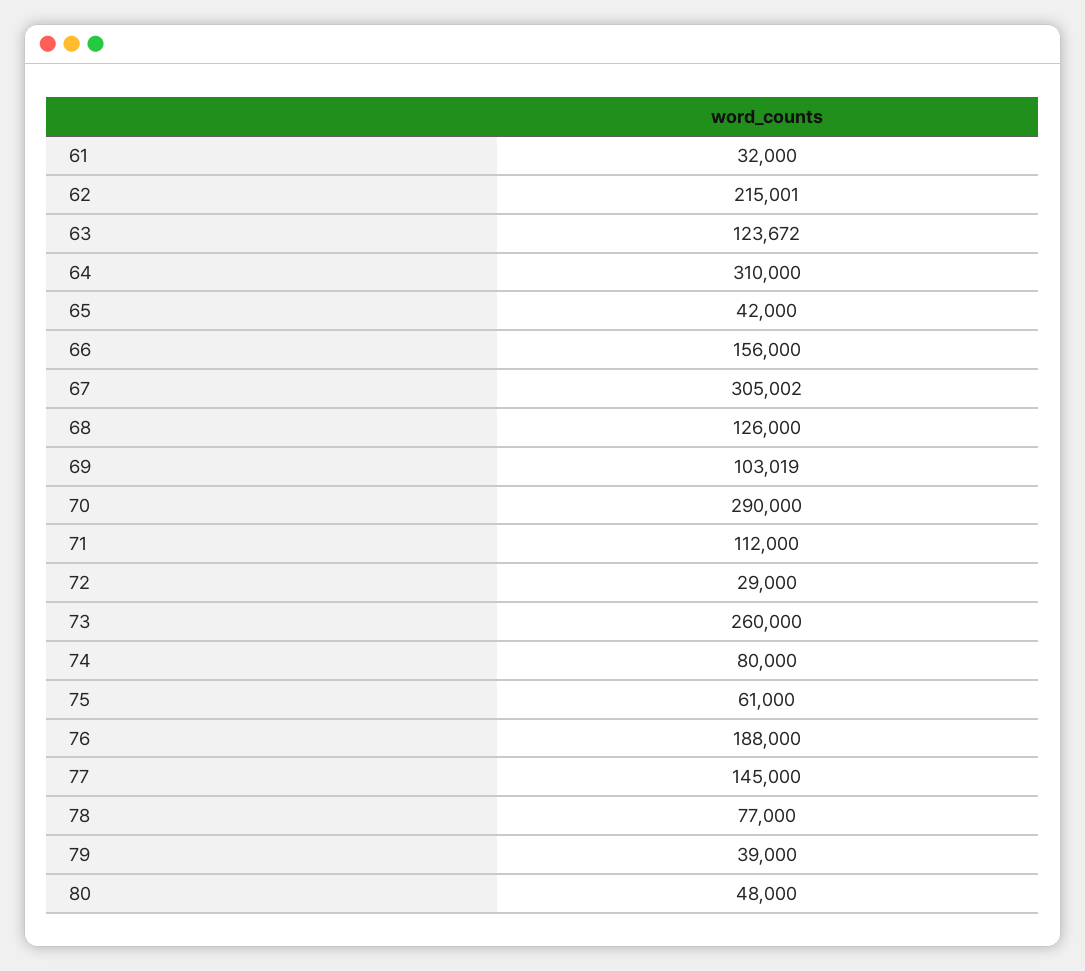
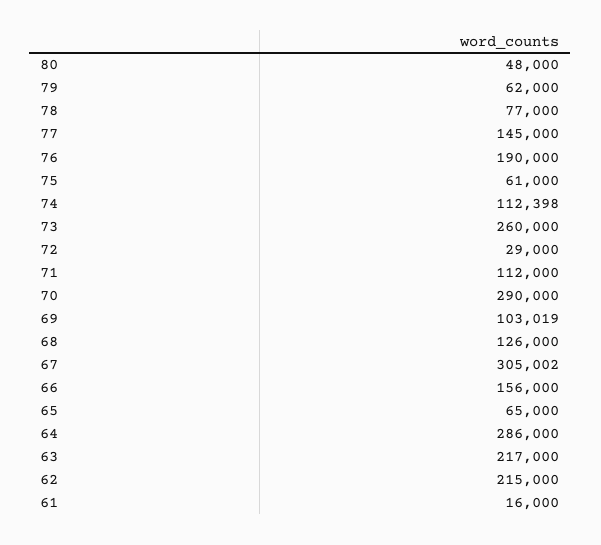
  {
-   "61": 32000,
+   "61": 16000,
-   "62": 215001,
+   "62": 215000,
-   "63": 123672,
+   "63": 217000,
-   "64": 310000,
+   "64": 286000,
-   "65": 42000,
+   "65": 65000,
    "66": 156000,
    "67": 305002,
    "68": 126000,
    "69": 103019,
    "70": 290000,
    "71": 112000,
    "72": 29000,
    "73": 260000,
-   "74": 80000,
+   "74": 112398,
    "75": 61000,
-   "76": 188000,
+   "76": 190000,
    "77": 145000,
    "78": 77000,
-   "79": 39000,
+   "79": 62000,
    "80": 48000
  }

